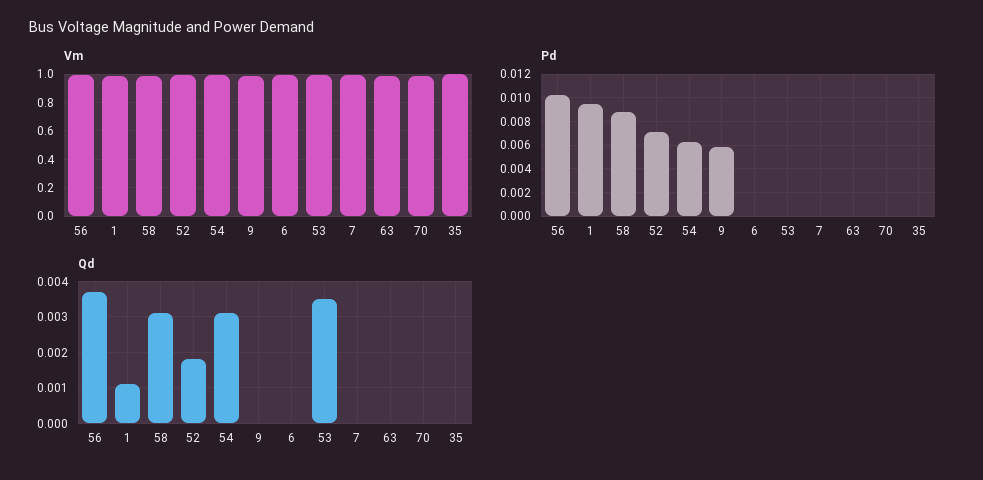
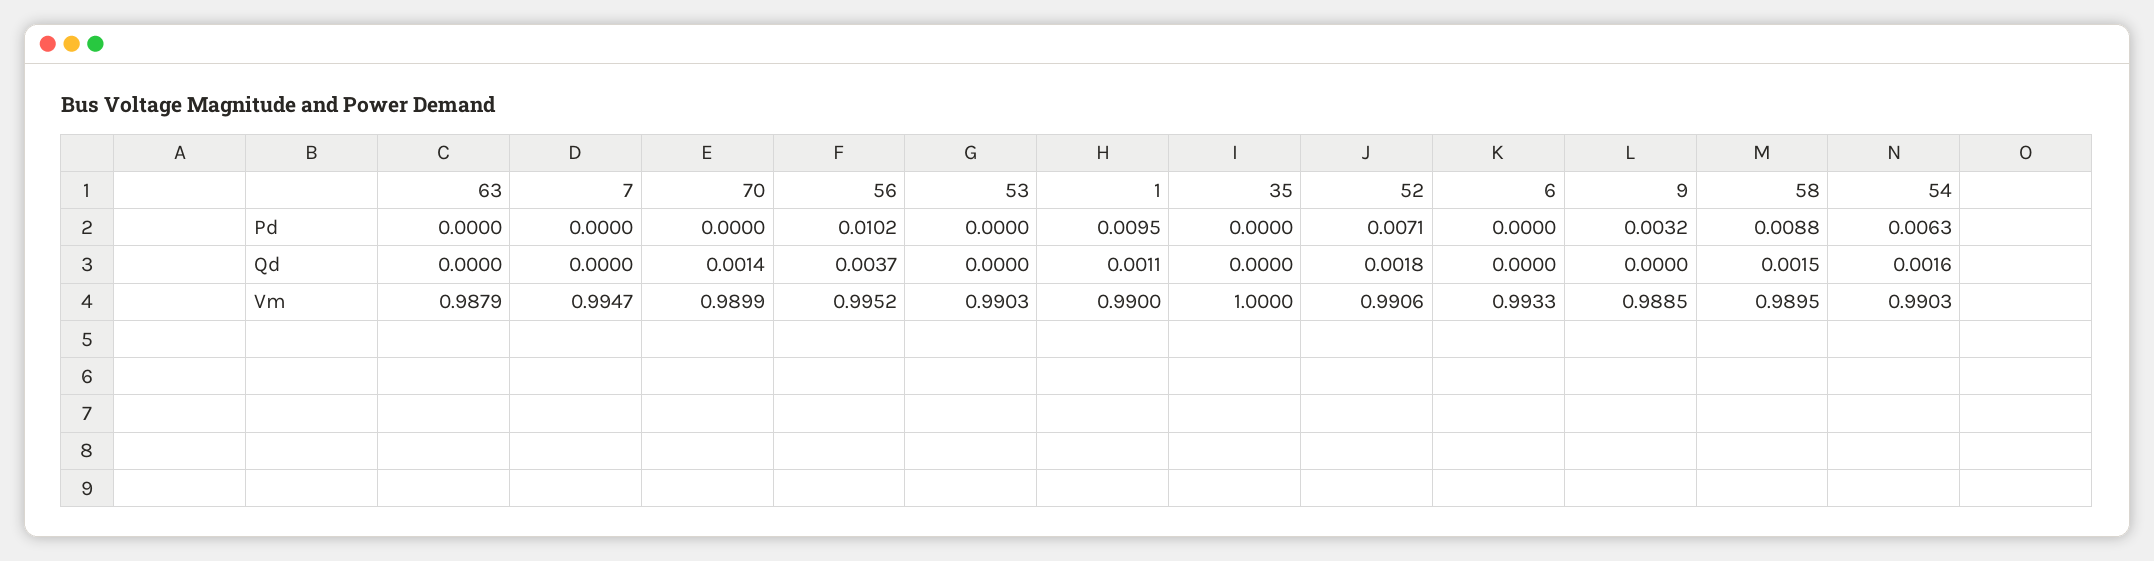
  {
    "Vm": {
      "56": 0.9952,
      "1": 0.99,
      "58": 0.9895,
      "52": 0.9906,
      "54": 0.9903,
      "9": 0.9885,
      "6": 0.9933,
      "53": 0.9903,
      "7": 0.9947,
      "63": 0.9879,
      "70": 0.9899,
      "35": 1
    },
    "Pd": {
      "56": 0.0102,
      "1": 0.0095,
      "58": 0.0088,
      "52": 0.0071,
      "54": 0.0063,
-     "9": 0.006,
+     "9": 0.0032,
      "6": 0,
      "53": 0,
      "7": 0,
      "63": 0,
      "70": 0,
      "35": 0
    },
    "Qd": {
      "56": 0.0037,
      "1": 0.0011,
-     "58": 0.003,
+     "58": 0.0015,
      "52": 0.0018,
-     "54": 0.003,
+     "54": 0.0016,
      "9": 0,
      "6": 0,
-     "53": 0.0035,
+     "53": 0,
      "7": 0,
      "63": 0,
-     "70": 0,
+     "70": 0.0014,
      "35": 0
    }
  }

